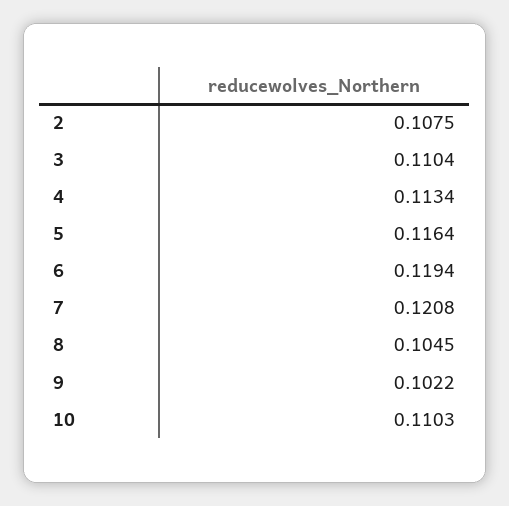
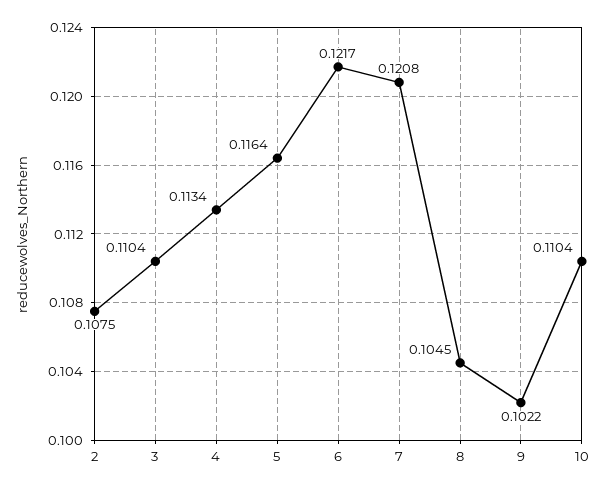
  {
    "2": 0.1075,
    "3": 0.1104,
    "4": 0.1134,
    "5": 0.1164,
-   "6": 0.1194,
+   "6": 0.1217,
    "7": 0.1208,
    "8": 0.1045,
    "9": 0.1022,
-   "10": 0.1103
+   "10": 0.1104
  }

